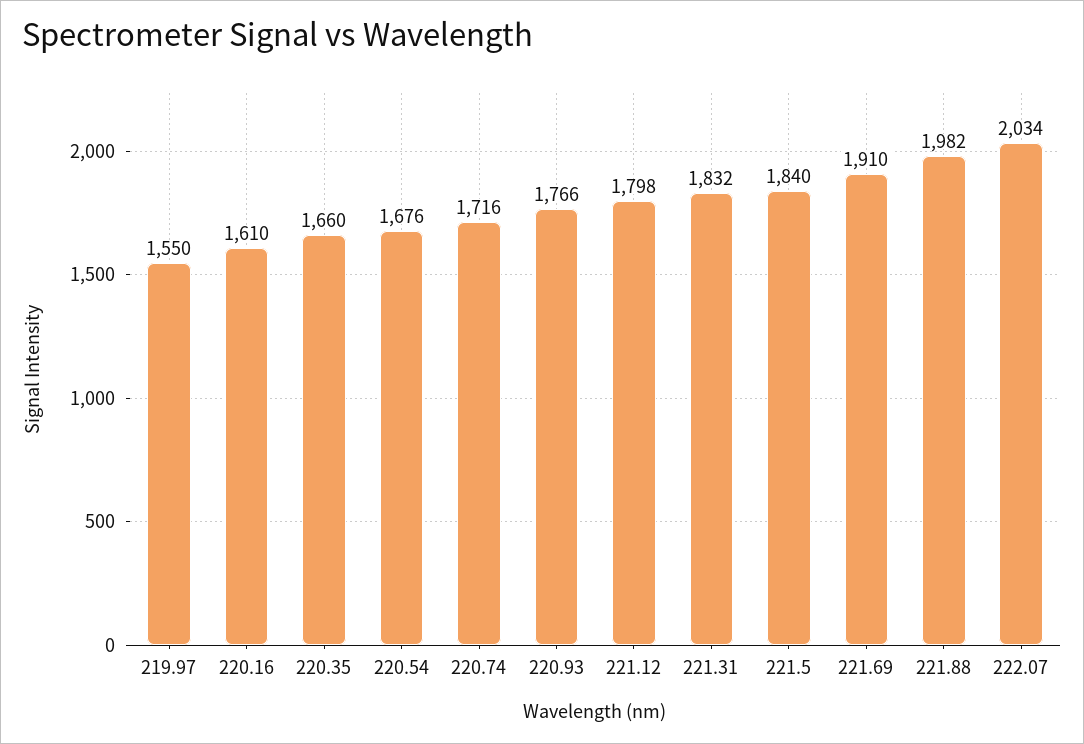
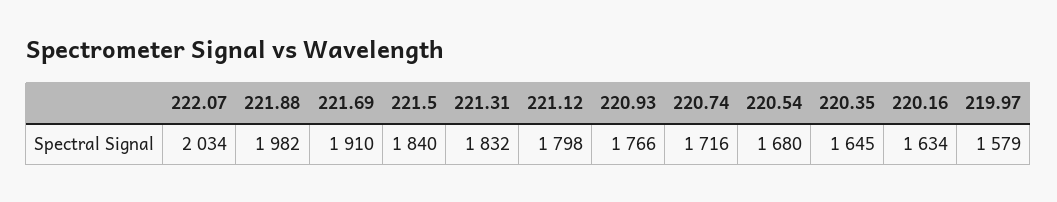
  {
-   "219.97": 1550,
+   "219.97": 1579,
-   "220.16": 1610,
+   "220.16": 1634,
-   "220.35": 1660,
+   "220.35": 1645,
-   "220.54": 1676,
+   "220.54": 1680,
    "220.74": 1716,
    "220.93": 1766,
    "221.12": 1798,
    "221.31": 1832,
    "221.5": 1840,
    "221.69": 1910,
    "221.88": 1982,
    "222.07": 2034
  }

